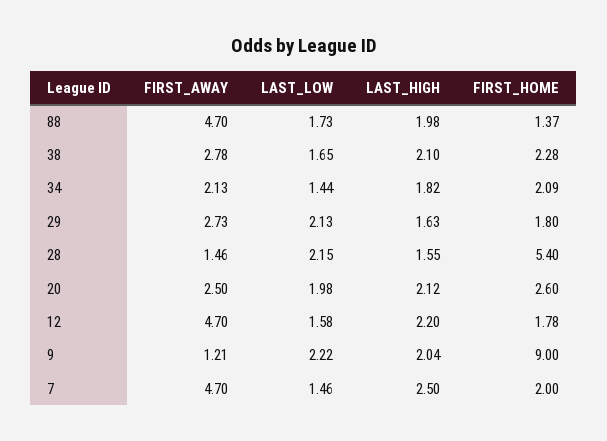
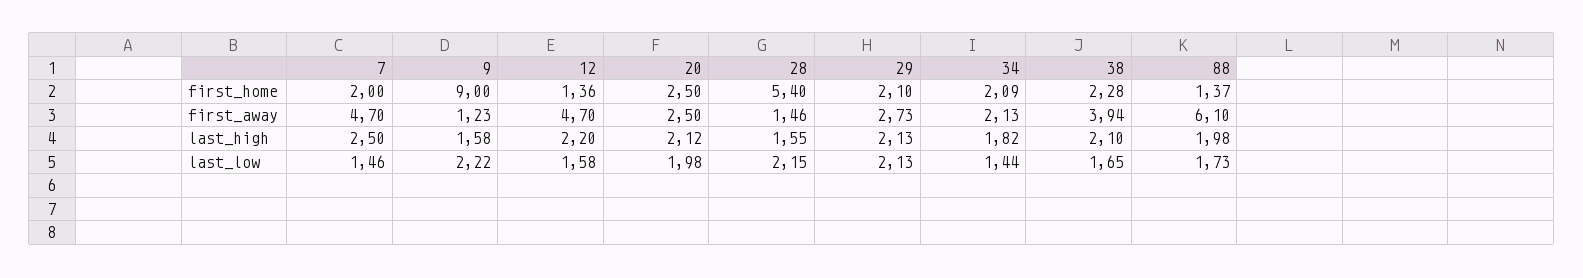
  {
    "FIRST_AWAY": {
-     "88": 4.7,
+     "88": 6.1,
-     "38": 2.78,
+     "38": 3.94,
      "34": 2.13,
      "29": 2.73,
      "28": 1.46,
      "20": 2.5,
      "12": 4.7,
-     "9": 1.21,
+     "9": 1.23,
      "7": 4.7
    },
    "LAST_LOW": {
      "88": 1.73,
      "38": 1.65,
      "34": 1.44,
      "29": 2.13,
      "28": 2.15,
      "20": 1.98,
      "12": 1.58,
      "9": 2.22,
      "7": 1.46
    },
    "LAST_HIGH": {
      "88": 1.98,
      "38": 2.1,
      "34": 1.82,
-     "29": 1.63,
+     "29": 2.13,
      "28": 1.55,
      "20": 2.12,
      "12": 2.2,
-     "9": 2.04,
+     "9": 1.58,
      "7": 2.5
    },
    "FIRST_HOME": {
      "88": 1.37,
      "38": 2.28,
      "34": 2.09,
-     "29": 1.8,
+     "29": 2.1,
      "28": 5.4,
-     "20": 2.6,
+     "20": 2.5,
-     "12": 1.78,
+     "12": 1.36,
      "9": 9,
      "7": 2
    }
  }

